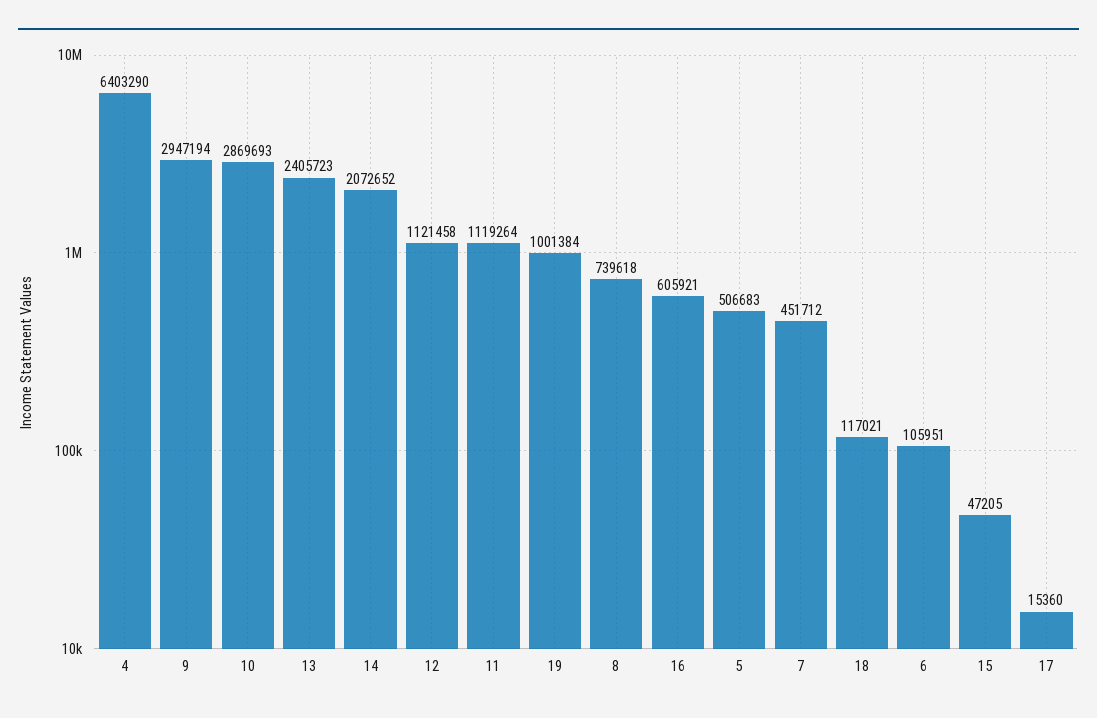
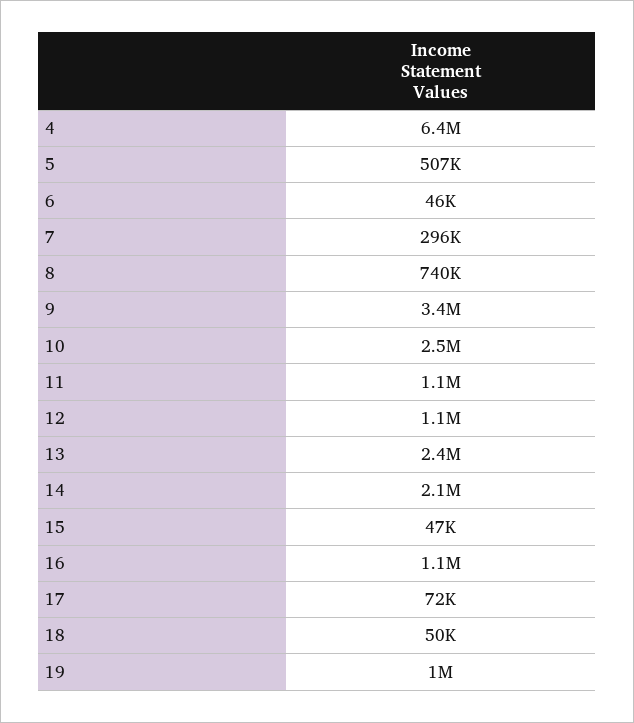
  {
    "4": 6403290,
-   "9": 2947194,
+   "9": 3400000,
-   "10": 2869693,
+   "10": 2500000,
    "13": 2405723,
    "14": 2072652,
    "12": 1121458,
    "11": 1119264,
    "19": 1001384,
    "8": 739618,
-   "16": 605921,
+   "16": 1100000,
    "5": 506683,
-   "7": 451712,
+   "7": 296000,
-   "18": 117021,
+   "18": 50000,
-   "6": 105951,
+   "6": 46000,
    "15": 47205,
-   "17": 15360
+   "17": 72000
  }

